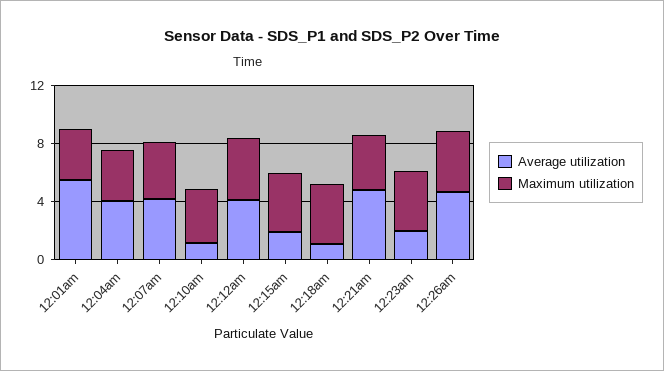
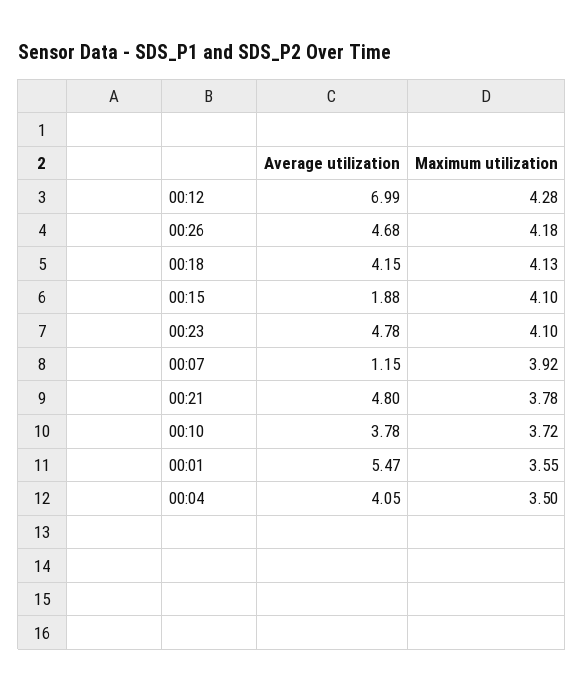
  {
    "Average utilization": {
      "12:01am": 5.47,
      "12:04am": 4.05,
-     "12:07am": 4,
+     "12:07am": 1.15,
-     "12:10am": 1,
+     "12:10am": 3.78,
-     "12:12am": 4,
+     "12:12am": 6.99,
      "12:15am": 1.88,
-     "12:18am": 1,
+     "12:18am": 4.15,
      "12:21am": 4.8,
-     "12:23am": 2,
+     "12:23am": 4.78,
      "12:26am": 4.68
    },
    "Maximum utilization": {
      "12:01am": 3.55,
      "12:04am": 3.5,
      "12:07am": 3.92,
      "12:10am": 3.72,
      "12:12am": 4.28,
      "12:15am": 4.1,
      "12:18am": 4.13,
      "12:21am": 3.78,
      "12:23am": 4.1,
      "12:26am": 4.18
    }
  }

